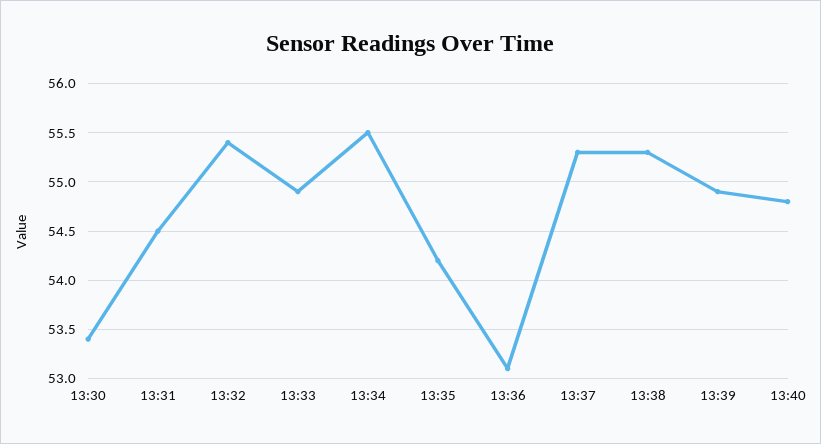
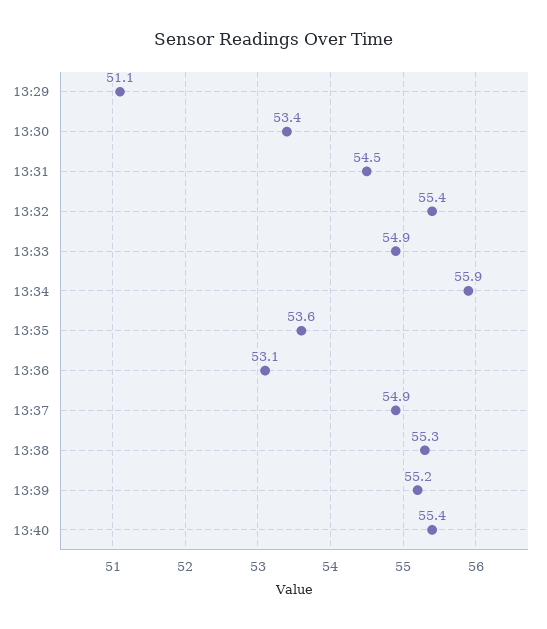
  {
    "13:30": 53.4,
    "13:31": 54.5,
    "13:32": 55.4,
    "13:33": 54.9,
-   "13:34": 55.5,
+   "13:34": 55.9,
-   "13:35": 54.2,
+   "13:35": 53.6,
    "13:36": 53.1,
-   "13:37": 55.3,
+   "13:37": 54.9,
    "13:38": 55.3,
-   "13:39": 54.9,
+   "13:39": 55.2,
-   "13:40": 54.8
+   "13:40": 55.4,
+   "13:29": 51.1
  }

